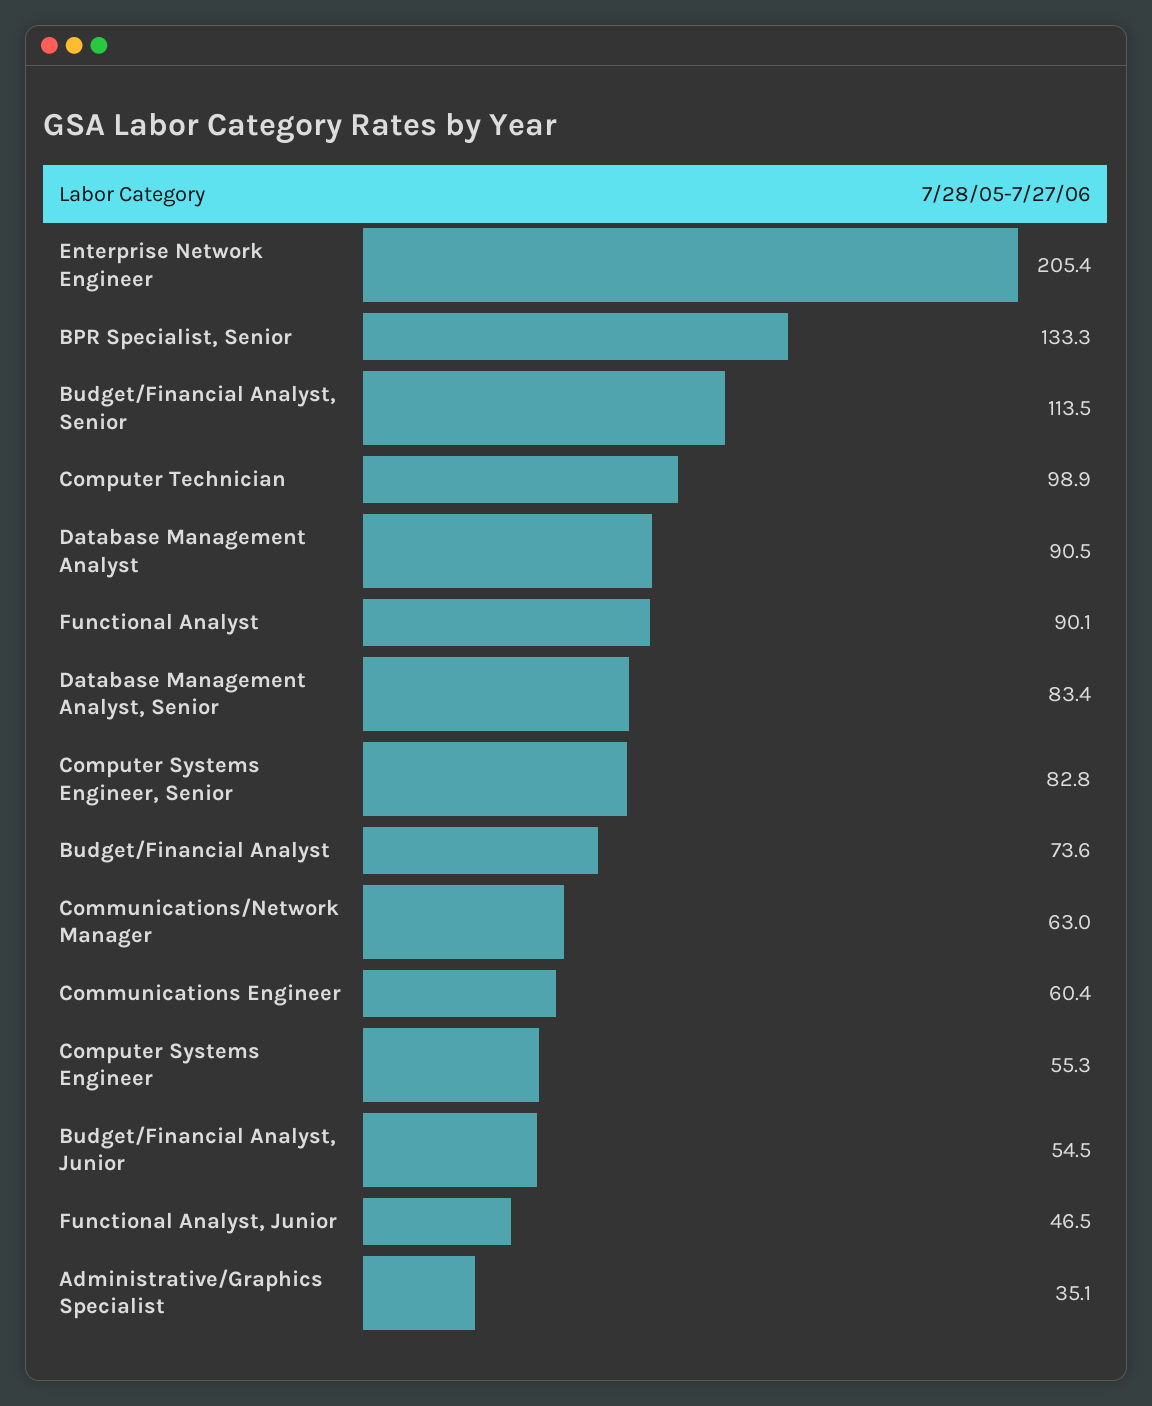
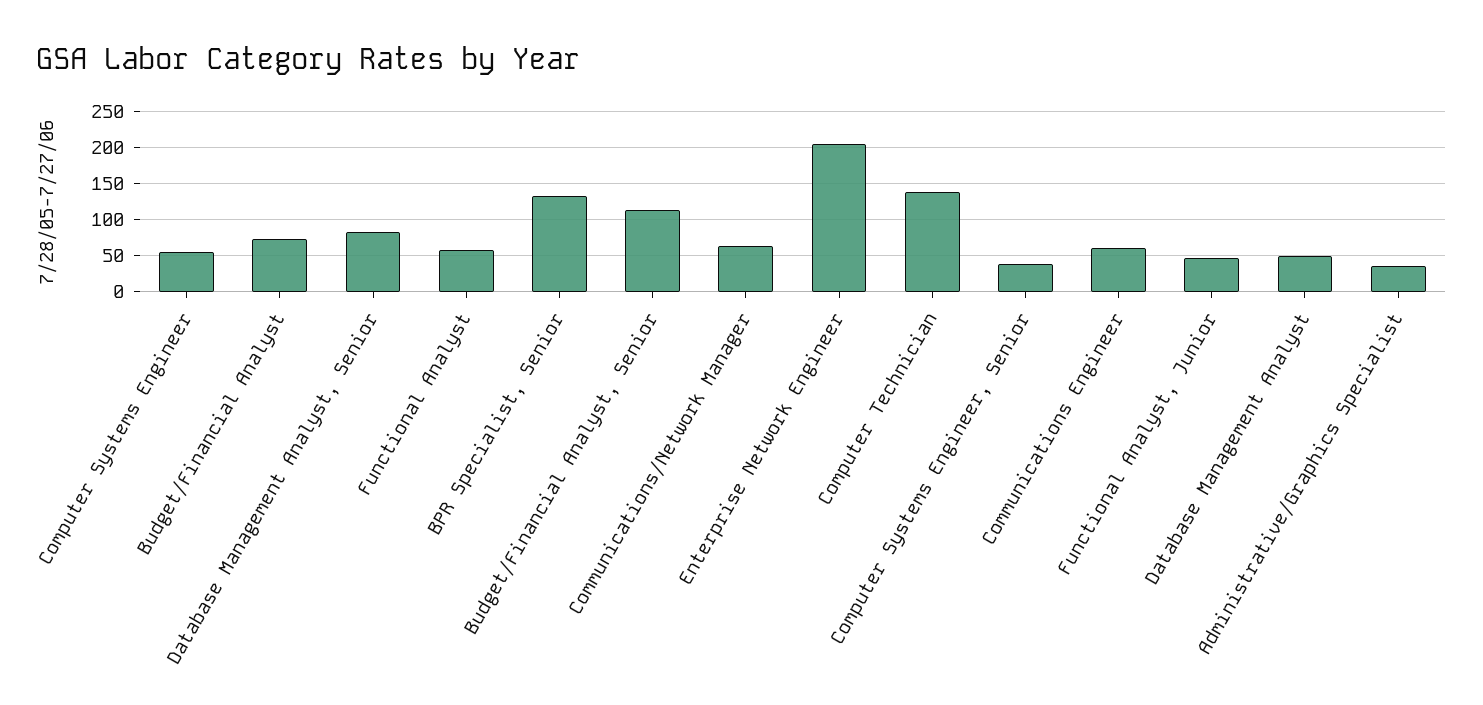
  {
    "Enterprise Network Engineer": 205.4,
    "BPR Specialist, Senior": 133.3,
    "Budget/Financial Analyst, Senior": 113.5,
-   "Computer Technician": 98.9,
+   "Computer Technician": 140,
-   "Database Management Analyst": 90.5,
+   "Database Management Analyst": 50,
-   "Functional Analyst": 90.1,
+   "Functional Analyst": 60,
    "Database Management Analyst, Senior": 83.4,
-   "Computer Systems Engineer, Senior": 82.8,
+   "Computer Systems Engineer, Senior": 40,
    "Budget/Financial Analyst": 73.6,
    "Communications/Network Manager": 63,
    "Communications Engineer": 60.4,
    "Computer Systems Engineer": 55.3,
-   "Budget/Financial Analyst, Junior": 54.5,
    "Functional Analyst, Junior": 46.5,
    "Administrative/Graphics Specialist": 35.1
  }

